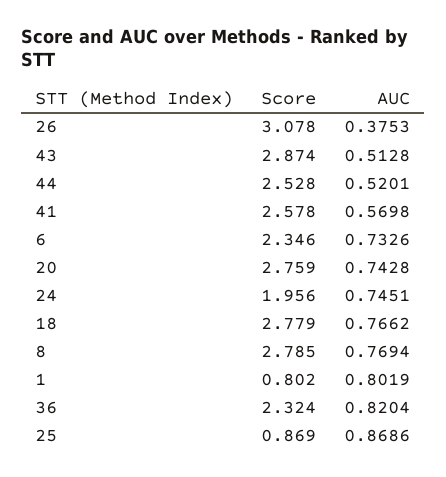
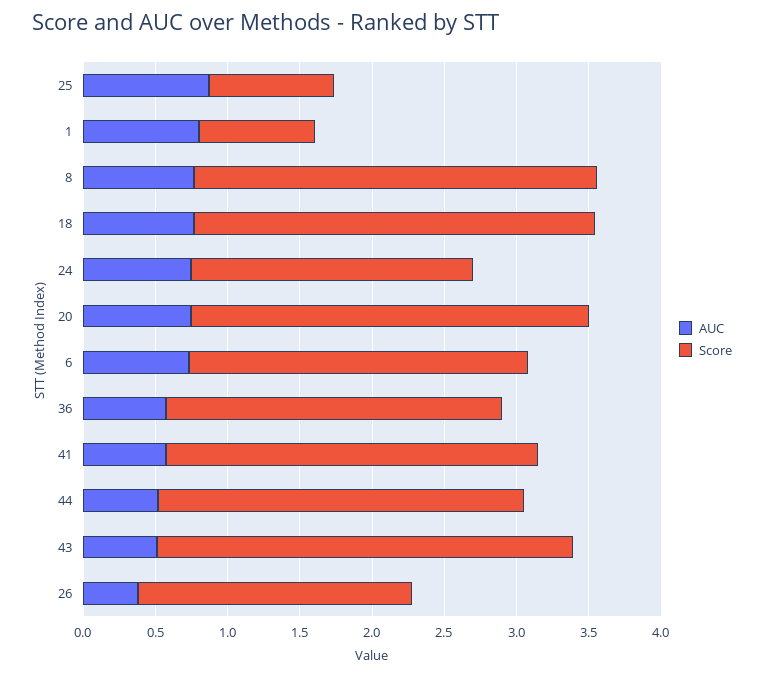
  {
    "Score": {
-     "26": 3.078,
+     "26": 1.9,
      "43": 2.874,
      "44": 2.528,
      "41": 2.578,
      "6": 2.346,
      "20": 2.759,
      "24": 1.956,
      "18": 2.779,
      "8": 2.785,
      "1": 0.802,
      "36": 2.324,
      "25": 0.869
    },
    "AUC": {
      "26": 0.3753,
      "43": 0.5128,
      "44": 0.5201,
      "41": 0.5698,
      "6": 0.7326,
      "20": 0.7428,
      "24": 0.7451,
      "18": 0.7662,
      "8": 0.7694,
      "1": 0.8019,
-     "36": 0.8204,
+     "36": 0.6,
      "25": 0.8686
    }
  }

